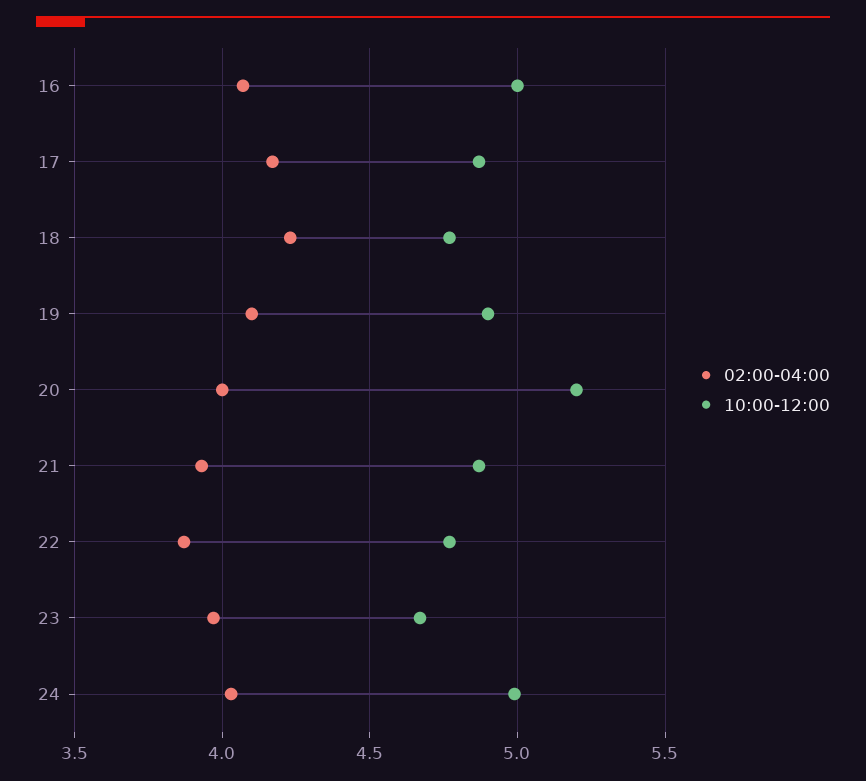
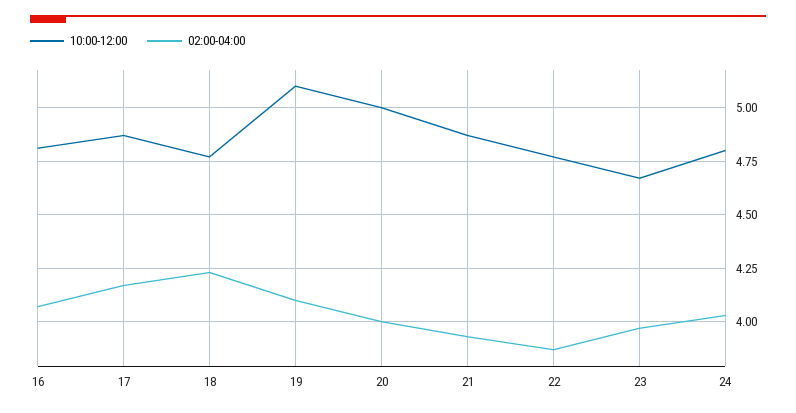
  {
    "02:00-04:00": {
      "16": 4.05,
      "17": 4.15,
      "18": 4.25,
      "19": 4.1,
      "20": 4,
      "21": 3.95,
      "22": 3.85,
      "23": 3.95,
      "24": 4.05
    },
    "10:00-12:00": {
-     "16": 5,
+     "16": 4.8,
      "17": 4.85,
      "18": 4.75,
-     "19": 4.9,
+     "19": 5.1,
-     "20": 5.2,
+     "20": 5,
      "21": 4.85,
      "22": 4.75,
      "23": 4.65,
-     "24": 5
+     "24": 4.8
    }
  }

